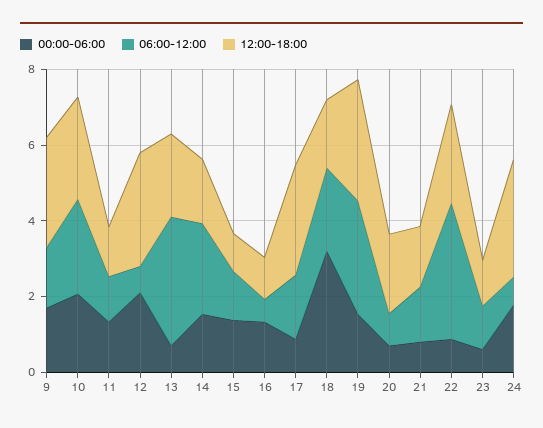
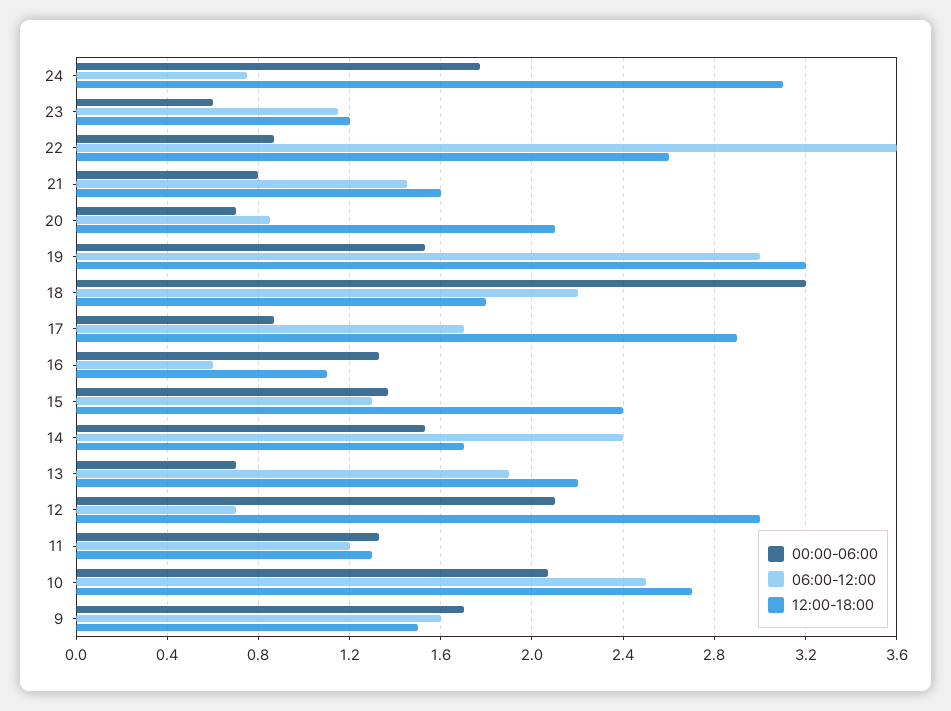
  {
    "00:00-06:00": {
      "9": 1.7,
      "10": 2.05,
      "11": 1.35,
      "12": 2.1,
      "13": 0.7,
      "14": 1.55,
      "15": 1.35,
      "16": 1.35,
      "17": 0.85,
      "18": 3.2,
      "19": 1.55,
      "20": 0.7,
      "21": 0.8,
      "22": 0.85,
      "23": 0.6,
      "24": 1.75
    },
    "06:00-12:00": {
      "9": 1.6,
      "10": 2.5,
      "11": 1.2,
      "12": 0.7,
-     "13": 3.5,
+     "13": 1.9,
      "14": 2.4,
      "15": 1.3,
      "16": 0.6,
      "17": 1.7,
      "18": 2.2,
      "19": 3,
      "20": 0.85,
      "21": 1.45,
      "22": 3.6,
      "23": 1.15,
      "24": 0.75
    },
    "12:00-18:00": {
-     "9": 3,
+     "9": 1.5,
      "10": 2.7,
      "11": 1.3,
      "12": 3,
      "13": 2.2,
      "14": 1.7,
-     "15": 1,
+     "15": 2.4,
      "16": 1.1,
      "17": 2.9,
      "18": 1.8,
      "19": 3.2,
      "20": 2.1,
      "21": 1.6,
      "22": 2.6,
      "23": 1.2,
      "24": 3.1
    }
  }

